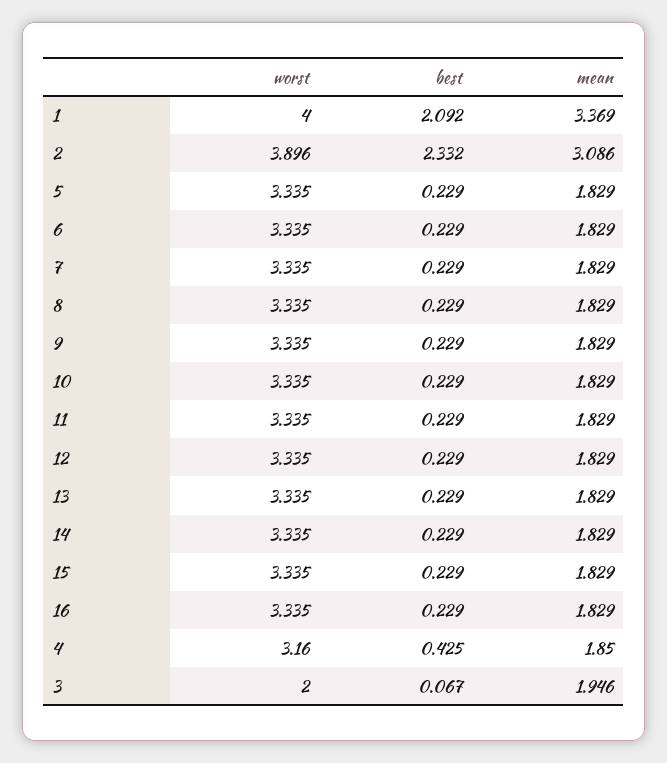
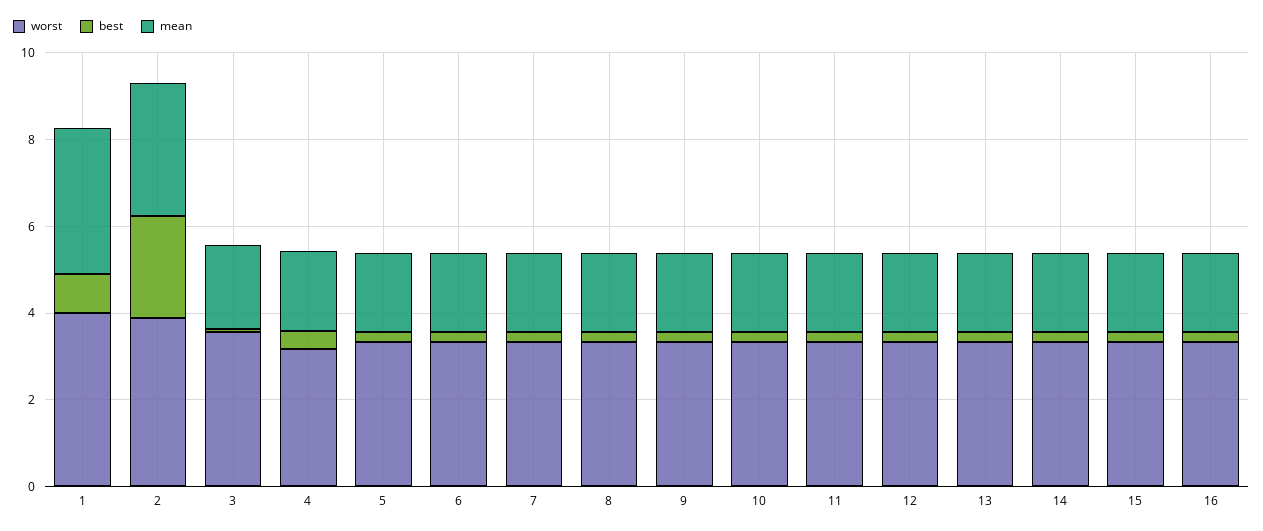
  {
    "worst": {
      "1": 4,
      "2": 3.896,
      "5": 3.335,
      "6": 3.335,
      "7": 3.335,
      "8": 3.335,
      "9": 3.335,
      "10": 3.335,
      "11": 3.335,
      "12": 3.335,
      "13": 3.335,
      "14": 3.335,
      "15": 3.335,
      "16": 3.335,
      "4": 3.16,
-     "3": 2
+     "3": 3.5
    },
    "best": {
-     "1": 2.092,
+     "1": 1,
      "2": 2.332,
      "5": 0.229,
      "6": 0.229,
      "7": 0.229,
      "8": 0.229,
      "9": 0.229,
      "10": 0.229,
      "11": 0.229,
      "12": 0.229,
      "13": 0.229,
      "14": 0.229,
      "15": 0.229,
      "16": 0.229,
      "4": 0.425,
      "3": 0.067
    },
    "mean": {
      "1": 3.369,
      "2": 3.086,
      "5": 1.829,
      "6": 1.829,
      "7": 1.829,
      "8": 1.829,
      "9": 1.829,
      "10": 1.829,
      "11": 1.829,
      "12": 1.829,
      "13": 1.829,
      "14": 1.829,
      "15": 1.829,
      "16": 1.829,
      "4": 1.85,
      "3": 1.946
    }
  }

